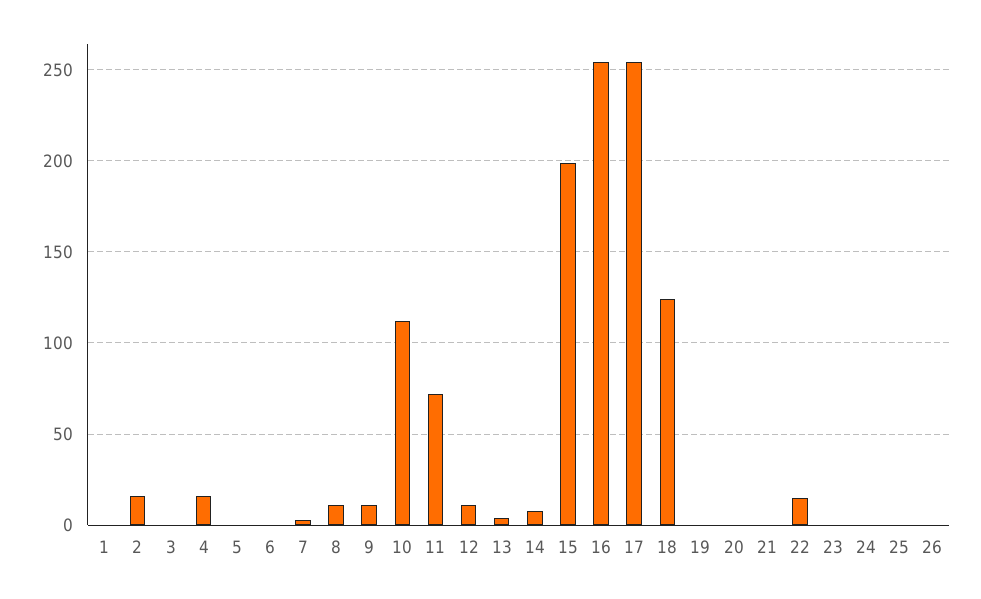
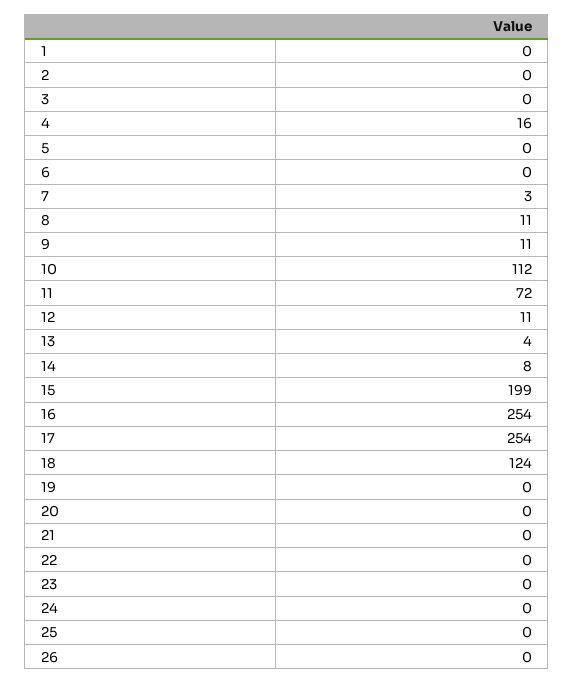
  {
    "1": 0,
-   "2": 15,
+   "2": 0,
    "3": 0,
    "4": 16,
    "5": 0,
    "6": 0,
    "7": 3,
    "8": 11,
    "9": 11,
    "10": 112,
    "11": 72,
    "12": 11,
    "13": 4,
    "14": 8,
    "15": 199,
    "16": 254,
    "17": 254,
    "18": 124,
    "19": 0,
    "20": 0,
    "21": 0,
-   "22": 15,
+   "22": 0,
    "23": 0,
    "24": 0,
    "25": 0,
    "26": 0
  }

